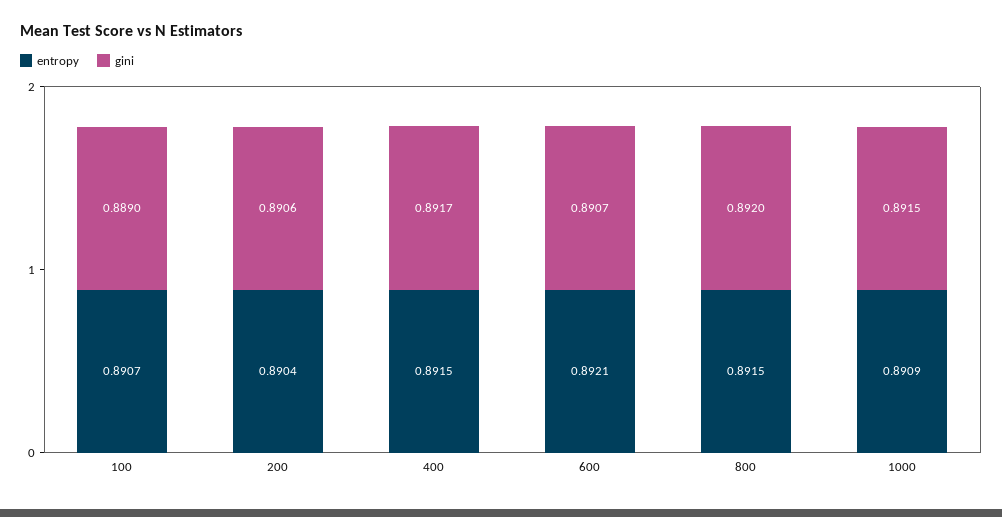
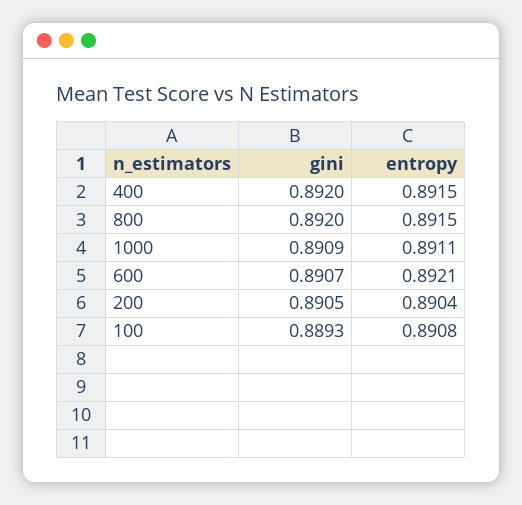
  {
    "entropy": {
-     "100": 0.8907,
+     "100": 0.8908,
      "200": 0.8904,
      "400": 0.8915,
      "600": 0.8921,
      "800": 0.8915,
-     "1000": 0.8909
+     "1000": 0.8911
    },
    "gini": {
-     "100": 0.889,
+     "100": 0.8893,
-     "200": 0.8906,
+     "200": 0.8905,
-     "400": 0.8917,
+     "400": 0.892,
      "600": 0.8907,
      "800": 0.892,
-     "1000": 0.8915
+     "1000": 0.8909
    }
  }

